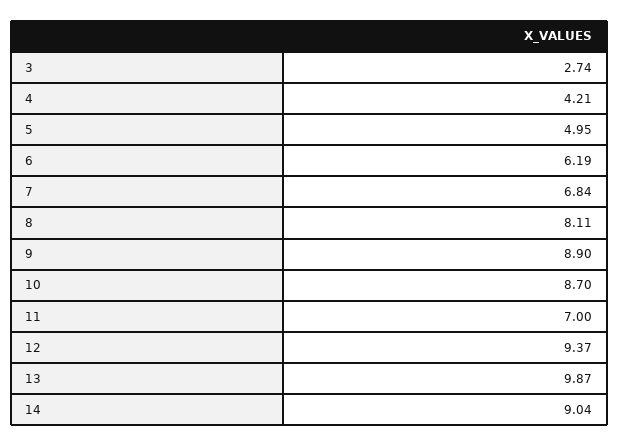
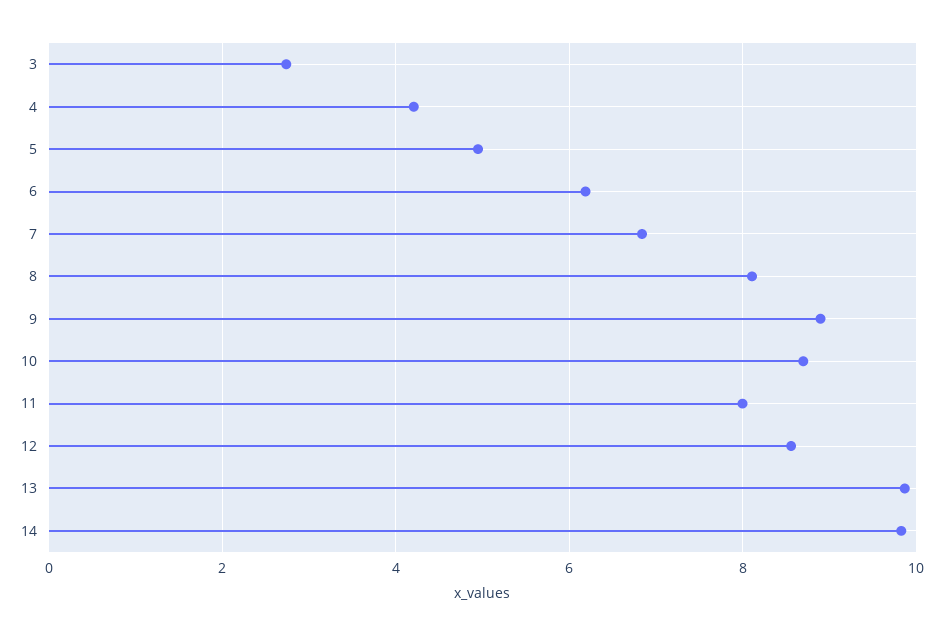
  {
    "3": 2.74,
    "4": 4.21,
    "5": 4.95,
    "6": 6.19,
    "7": 6.84,
    "8": 8.11,
    "9": 8.9,
    "10": 8.7,
-   "11": 7,
+   "11": 8,
-   "12": 9.37,
+   "12": 8.6,
    "13": 9.87,
-   "14": 9.04
+   "14": 9.8
  }

